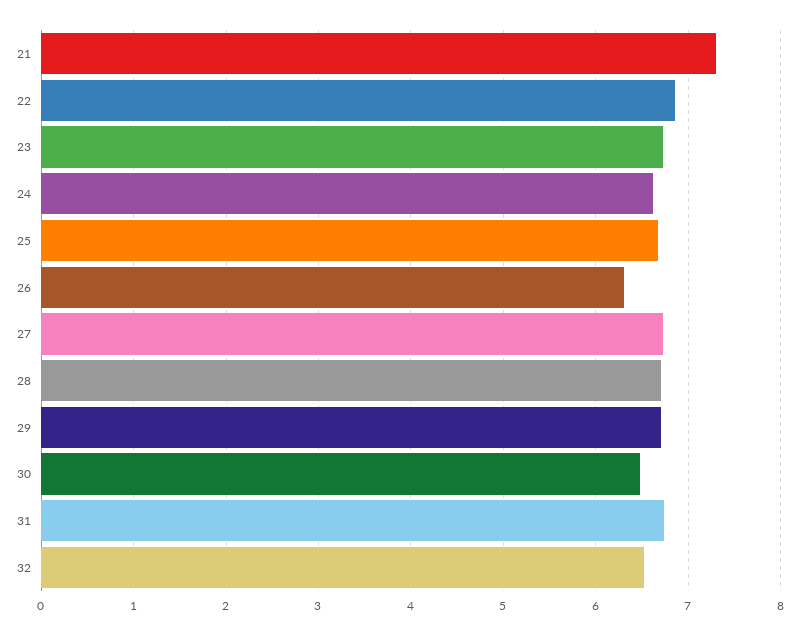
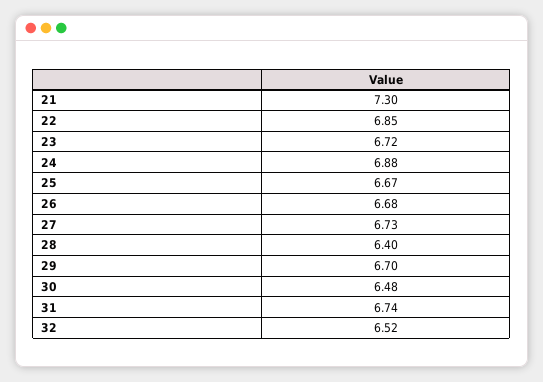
  {
    "21": 7.3,
    "22": 6.85,
    "23": 6.72,
-   "24": 6.6,
+   "24": 6.88,
    "25": 6.67,
-   "26": 6.3,
+   "26": 6.68,
    "27": 6.73,
-   "28": 6.7,
+   "28": 6.4,
    "29": 6.7,
    "30": 6.48,
    "31": 6.74,
    "32": 6.52
  }

